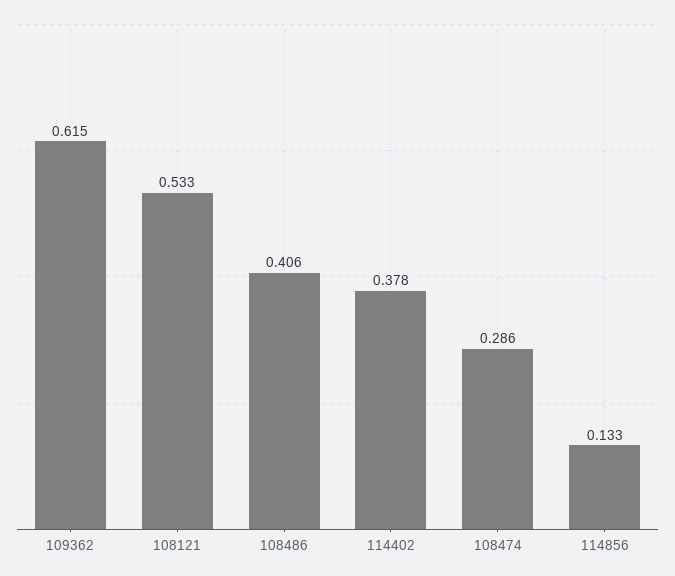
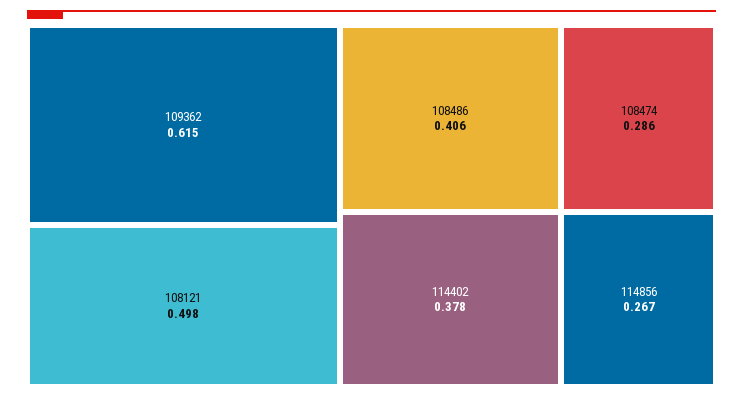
  {
    "109362": 0.615,
-   "108121": 0.533,
+   "108121": 0.498,
    "108486": 0.406,
    "114402": 0.378,
    "108474": 0.286,
-   "114856": 0.133
+   "114856": 0.267
  }

